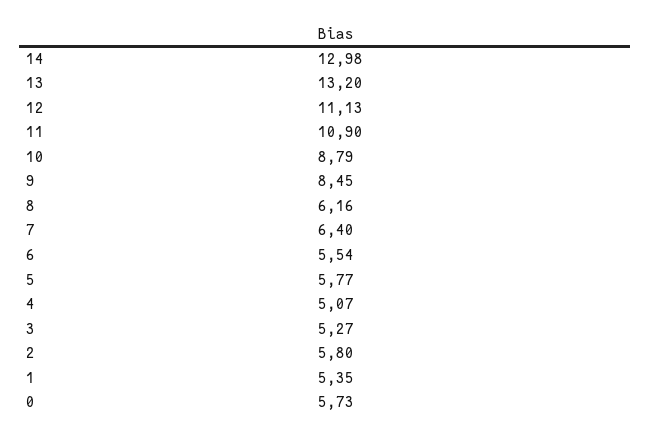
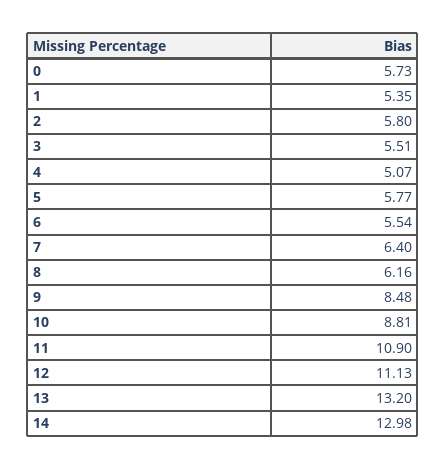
  {
    "14": 12.98,
    "13": 13.2,
    "12": 11.13,
    "11": 10.9,
-   "10": 8.79,
+   "10": 8.81,
-   "9": 8.45,
+   "9": 8.48,
    "8": 6.16,
    "7": 6.4,
    "6": 5.54,
    "5": 5.77,
    "4": 5.07,
-   "3": 5.27,
+   "3": 5.51,
    "2": 5.8,
    "1": 5.35,
    "0": 5.73
  }

